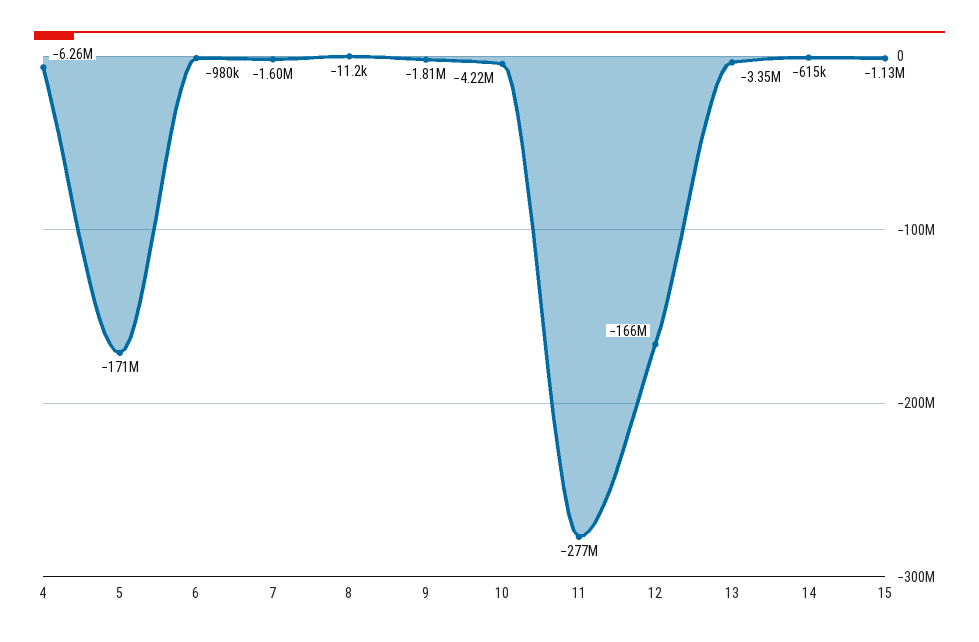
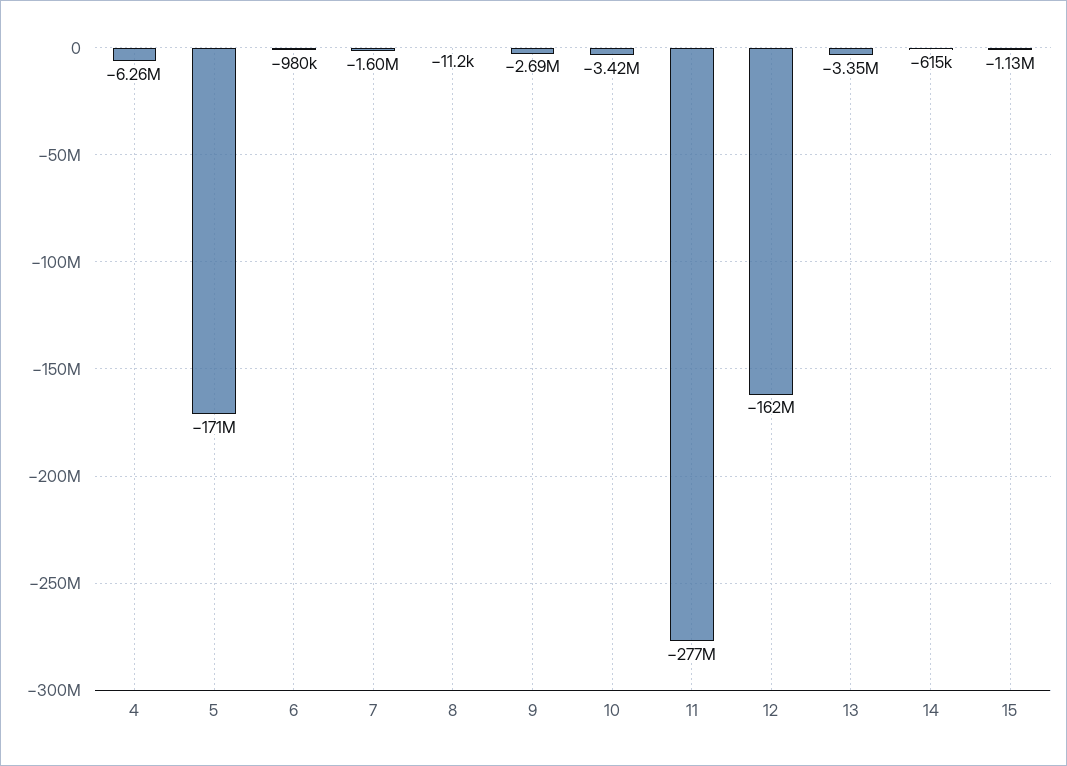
  {
    "4": -6260000,
    "5": -171000000,
    "6": -980000,
    "7": -1600000,
    "8": -11200,
-   "9": -1810000,
+   "9": -2690000,
-   "10": -4220000,
+   "10": -3420000,
    "11": -277000000,
-   "12": -166000000,
+   "12": -162000000,
    "13": -3350000,
    "14": -615000,
    "15": -1130000
  }

